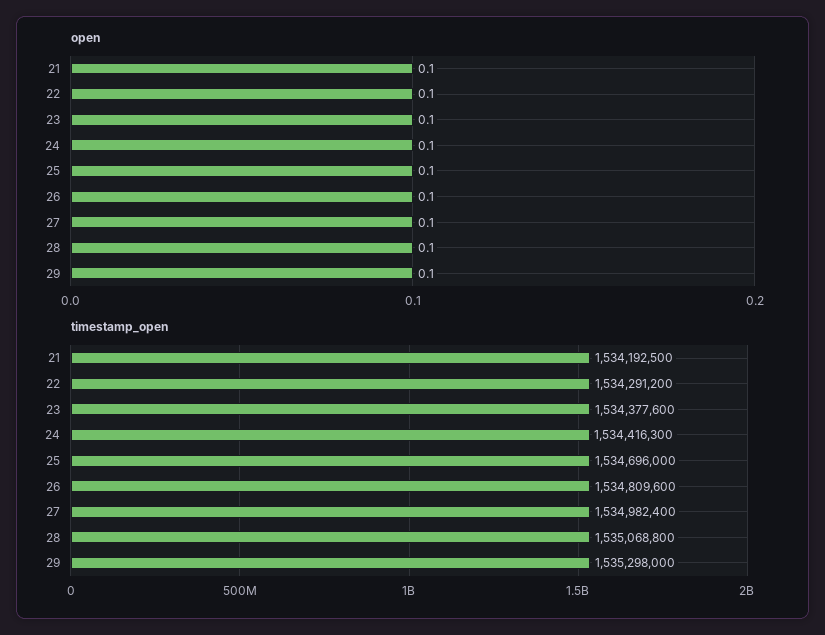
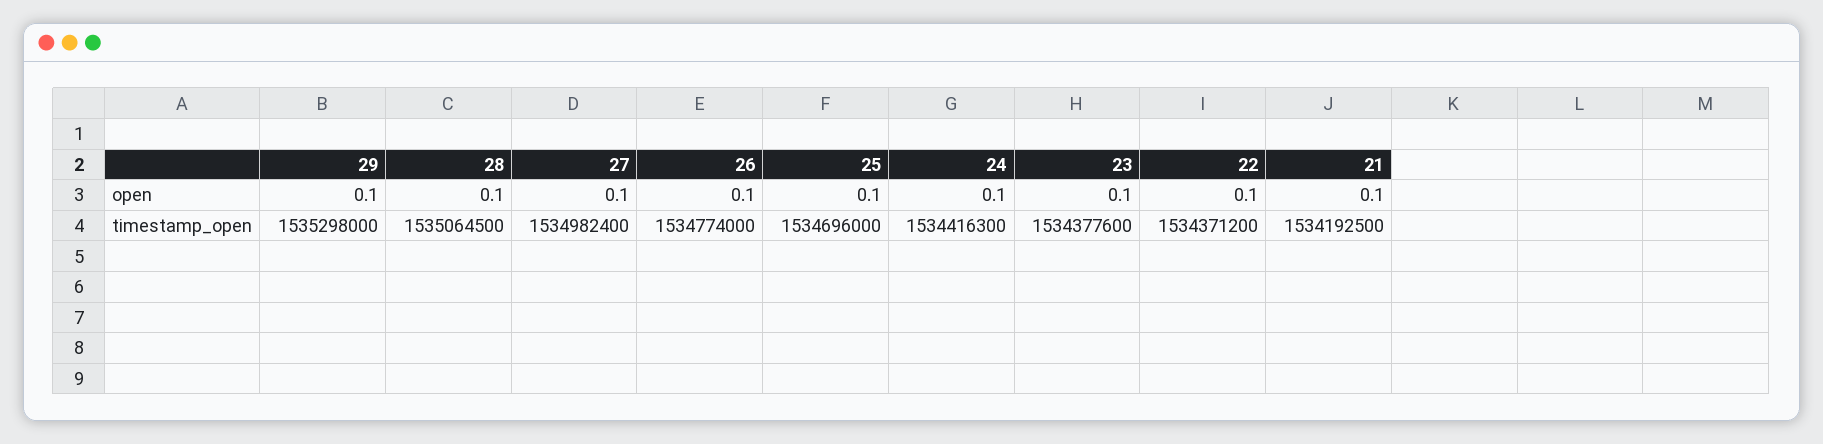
  {
    "open": {
      "21": 0.1,
      "22": 0.1,
      "23": 0.1,
      "24": 0.1,
      "25": 0.1,
      "26": 0.1,
      "27": 0.1,
      "28": 0.1,
      "29": 0.1
    },
    "timestamp_open": {
      "21": 1534192500,
-     "22": 1534291200,
+     "22": 1534371200,
      "23": 1534377600,
      "24": 1534416300,
      "25": 1534696000,
-     "26": 1534809600,
+     "26": 1534774000,
      "27": 1534982400,
-     "28": 1535068800,
+     "28": 1535064500,
      "29": 1535298000
    }
  }

